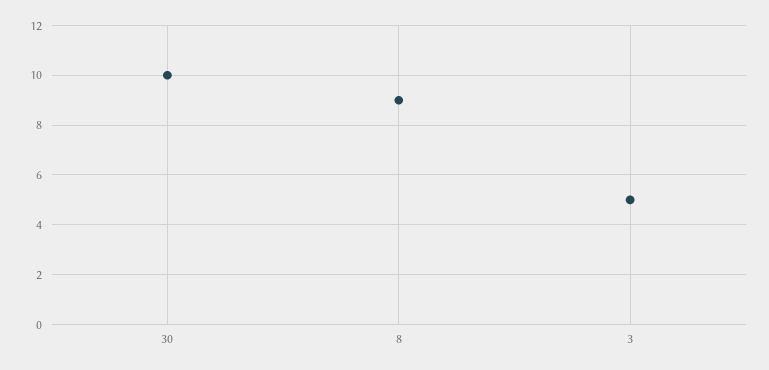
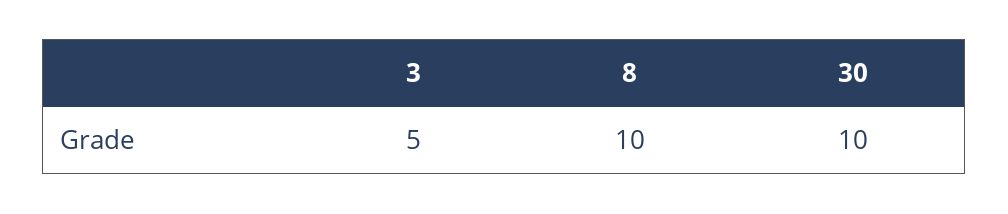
  {
    "30": 10,
-   "8": 9,
+   "8": 10,
    "3": 5
  }

